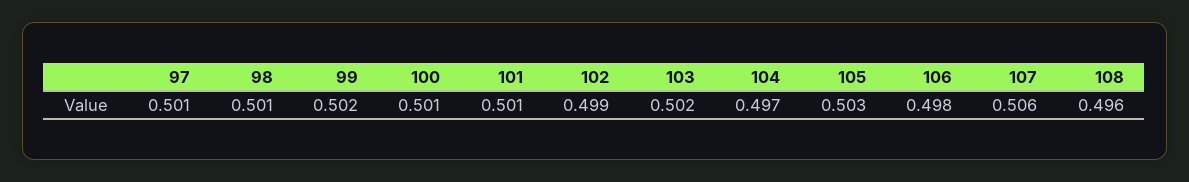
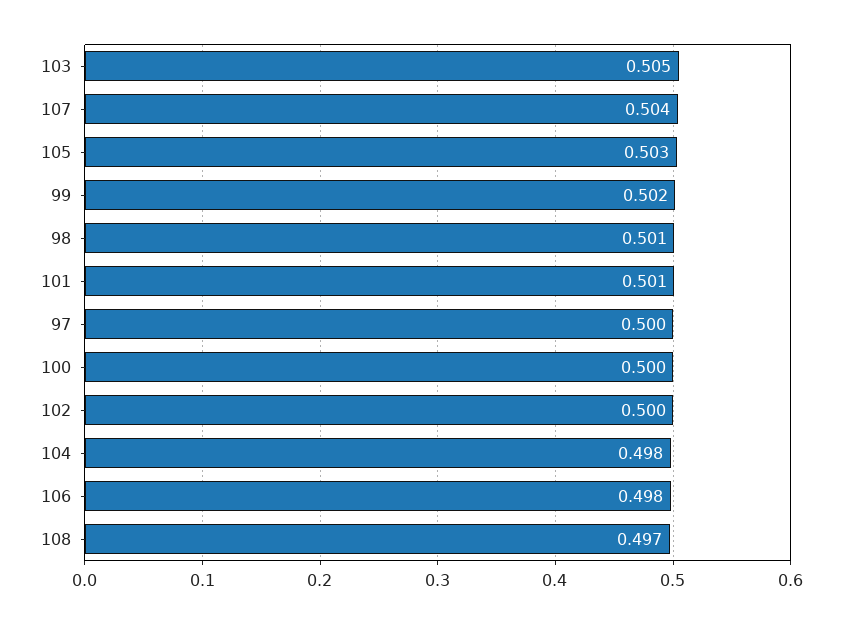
  {
-   "97": 0.501,
+   "97": 0.5,
    "98": 0.501,
    "99": 0.502,
-   "100": 0.501,
+   "100": 0.5,
    "101": 0.501,
-   "102": 0.499,
+   "102": 0.5,
-   "103": 0.502,
+   "103": 0.505,
-   "104": 0.497,
+   "104": 0.498,
    "105": 0.503,
    "106": 0.498,
-   "107": 0.506,
+   "107": 0.504,
-   "108": 0.496
+   "108": 0.497
  }

